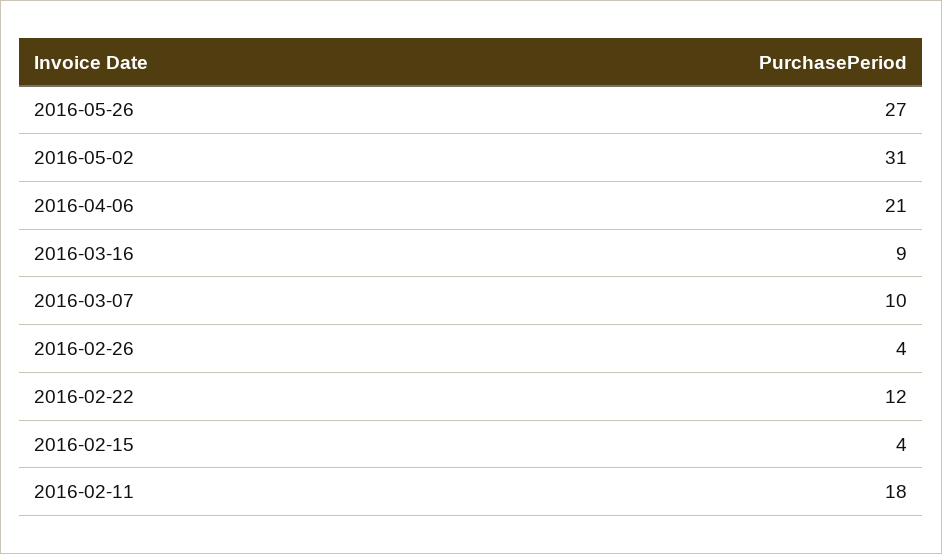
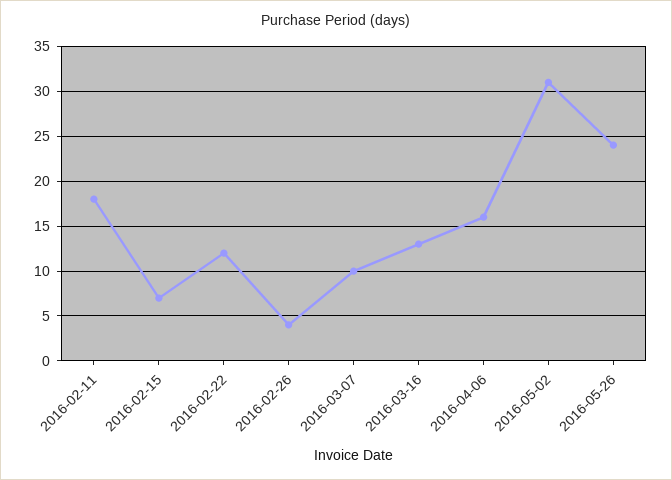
  {
-   "2016-05-26": 27,
+   "2016-05-26": 24,
    "2016-05-02": 31,
-   "2016-04-06": 21,
+   "2016-04-06": 16,
-   "2016-03-16": 9,
+   "2016-03-16": 13,
    "2016-03-07": 10,
    "2016-02-26": 4,
    "2016-02-22": 12,
-   "2016-02-15": 4,
+   "2016-02-15": 7,
    "2016-02-11": 18
  }

